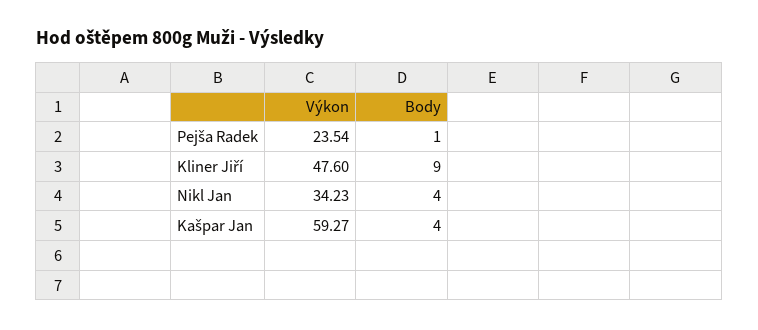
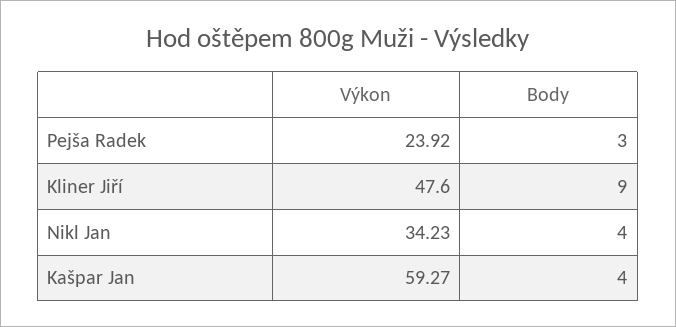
  {
    "Výkon": {
-     "Pejša Radek": 23.54,
+     "Pejša Radek": 23.92,
      "Kliner Jiří": 47.6,
      "Nikl Jan": 34.23,
      "Kašpar Jan": 59.27
    },
    "Body": {
-     "Pejša Radek": 1,
+     "Pejša Radek": 3,
      "Kliner Jiří": 9,
      "Nikl Jan": 4,
      "Kašpar Jan": 4
    }
  }

